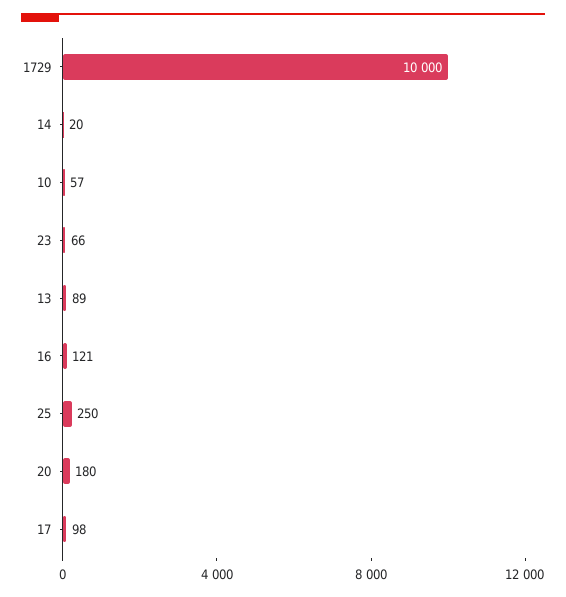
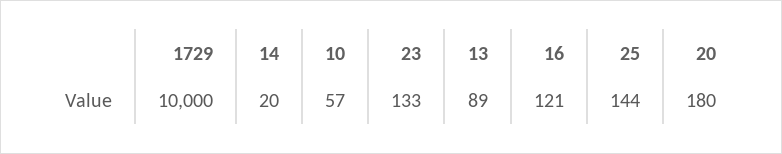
  {
    "1729": 10000,
    "14": 20,
    "10": 57,
-   "23": 66,
+   "23": 133,
    "13": 89,
    "16": 121,
-   "25": 250,
+   "25": 144,
-   "20": 180,
+   "20": 180
-   "17": 98
  }

